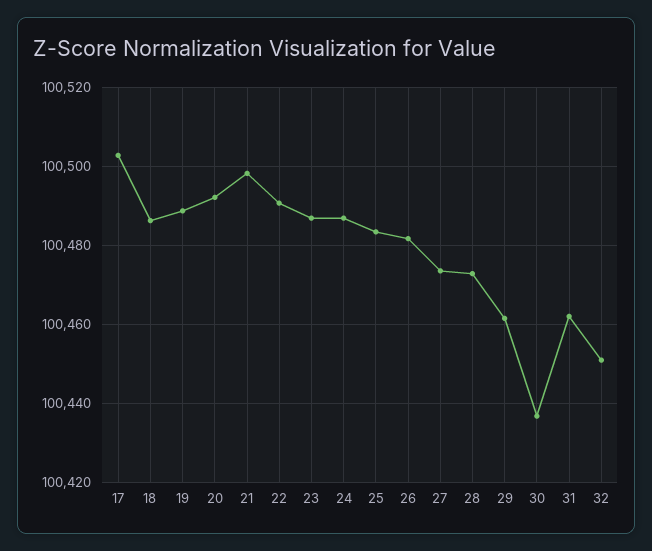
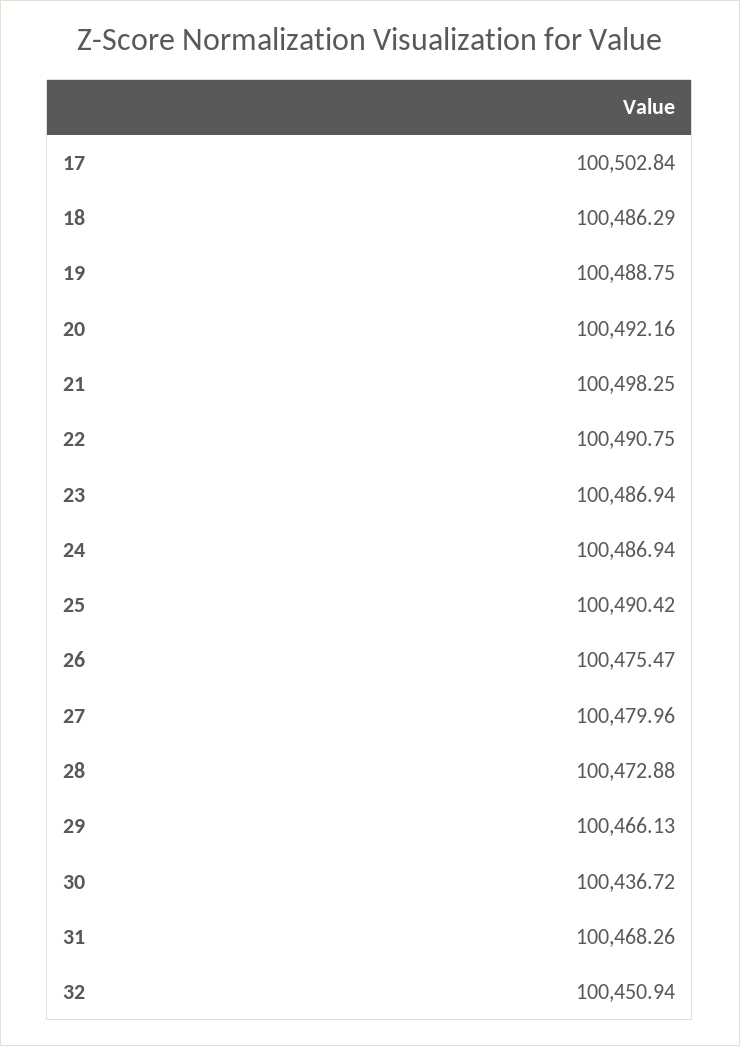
  {
    "17": 100502.84,
    "18": 100486.29,
    "19": 100488.75,
    "20": 100492.16,
    "21": 100498.25,
    "22": 100490.75,
    "23": 100486.94,
    "24": 100486.94,
-   "25": 100484,
+   "25": 100490.42,
-   "26": 100482,
+   "26": 100475.47,
-   "27": 100474,
+   "27": 100479.96,
    "28": 100472.88,
-   "29": 100462,
+   "29": 100466.13,
    "30": 100436.72,
-   "31": 100462,
+   "31": 100468.26,
    "32": 100450.94
  }

